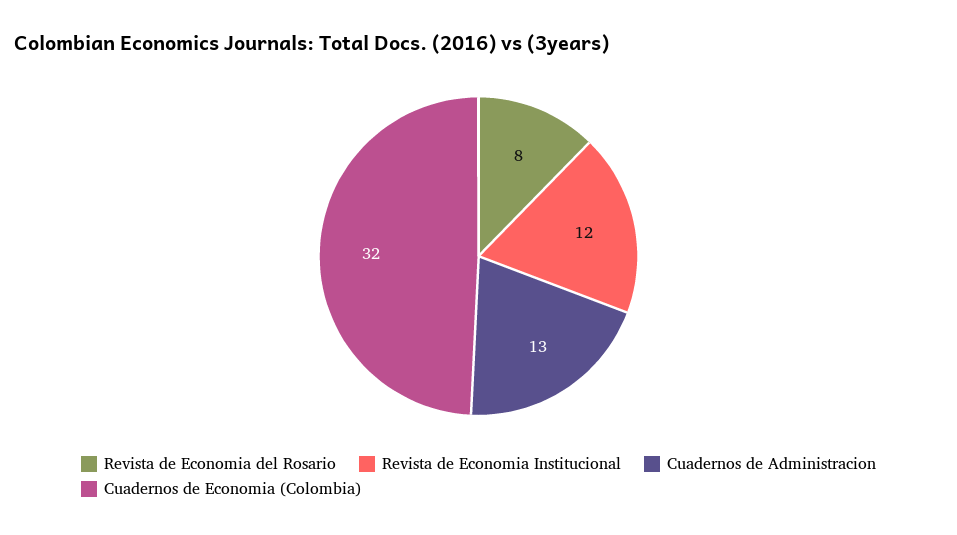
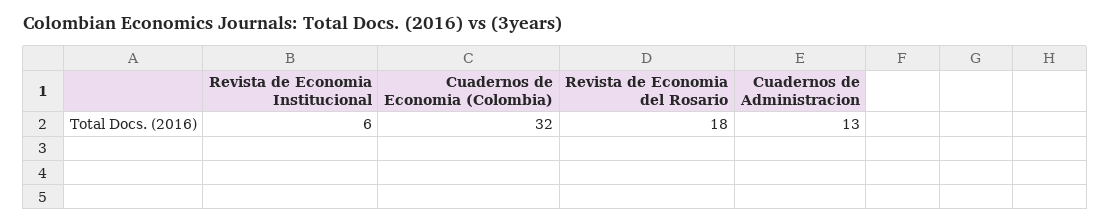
  {
-   "Revista de Economia del Rosario": 8,
+   "Revista de Economia del Rosario": 18,
-   "Revista de Economia Institucional": 12,
+   "Revista de Economia Institucional": 6,
    "Cuadernos de Administracion": 13,
    "Cuadernos de Economia (Colombia)": 32
  }

